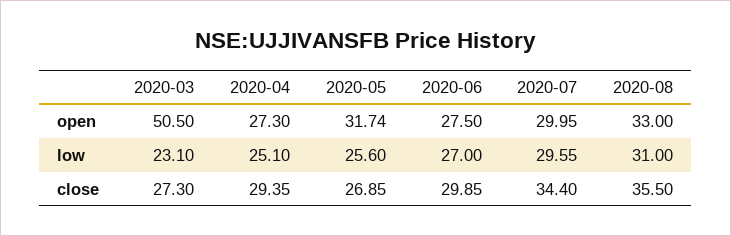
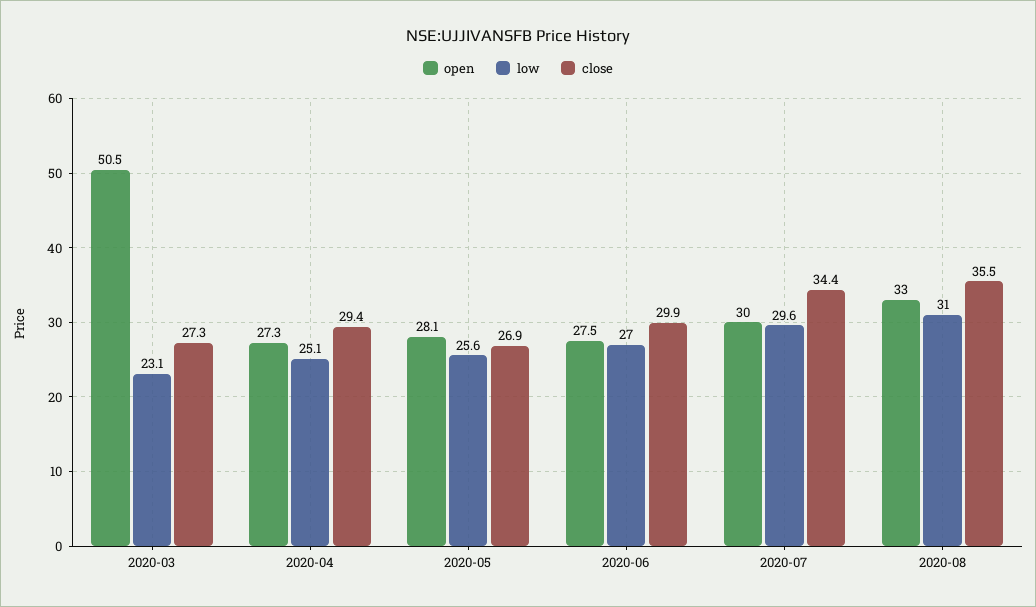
  {
    "open": {
      "2020-03": 50.5,
      "2020-04": 27.3,
-     "2020-05": 31.74,
+     "2020-05": 28.1,
      "2020-06": 27.5,
      "2020-07": 29.95,
      "2020-08": 33
    },
    "low": {
      "2020-03": 23.1,
      "2020-04": 25.1,
      "2020-05": 25.6,
      "2020-06": 27,
      "2020-07": 29.55,
      "2020-08": 31
    },
    "close": {
      "2020-03": 27.3,
      "2020-04": 29.35,
      "2020-05": 26.85,
      "2020-06": 29.85,
      "2020-07": 34.4,
      "2020-08": 35.5
    }
  }

